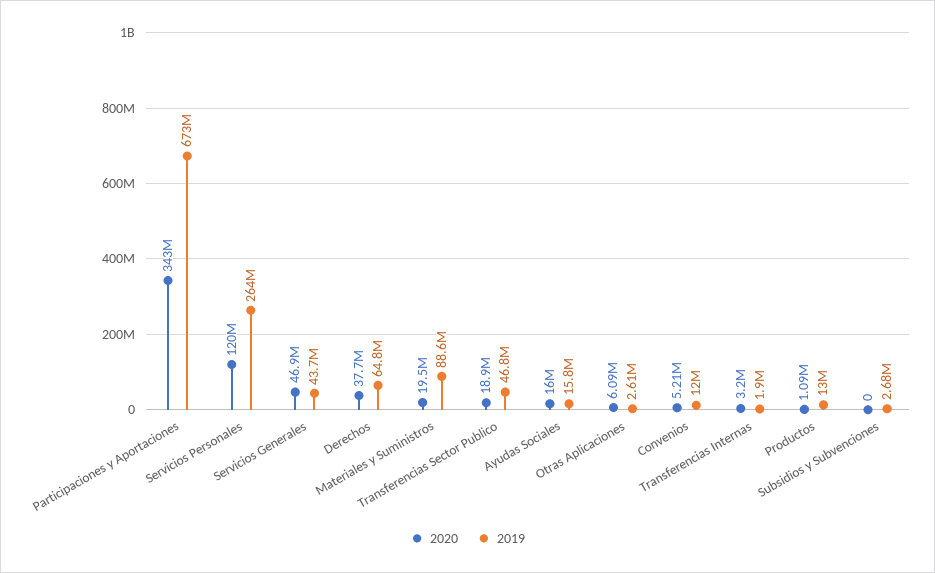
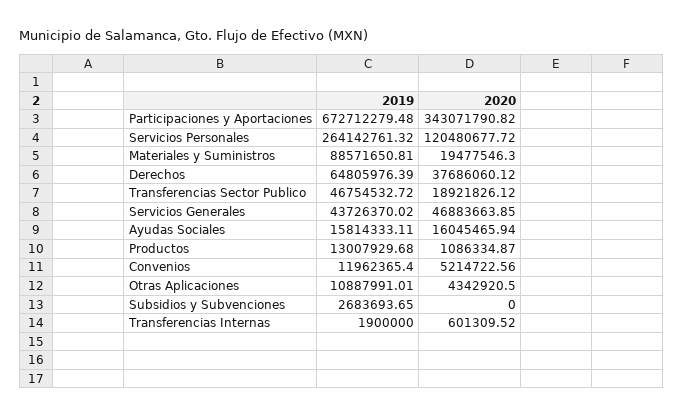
  {
    "2020": {
      "Participaciones y Aportaciones": 343071790.82,
      "Servicios Personales": 120480677.72,
      "Servicios Generales": 46883663.85,
      "Derechos": 37686060.12,
      "Materiales y Suministros": 19477546.3,
      "Transferencias Sector Publico": 18921826.12,
      "Ayudas Sociales": 16045465.94,
-     "Otras Aplicaciones": 6090000,
+     "Otras Aplicaciones": 4342920.5,
      "Convenios": 5214722.56,
-     "Transferencias Internas": 3200000,
+     "Transferencias Internas": 601309.52,
      "Productos": 1086334.87,
      "Subsidios y Subvenciones": 0
    },
    "2019": {
      "Participaciones y Aportaciones": 672712279.48,
      "Servicios Personales": 264142761.32,
      "Servicios Generales": 43726370.02,
      "Derechos": 64805976.39,
      "Materiales y Suministros": 88571650.81,
      "Transferencias Sector Publico": 46754532.72,
      "Ayudas Sociales": 15814333.11,
-     "Otras Aplicaciones": 2610000,
+     "Otras Aplicaciones": 10887991.01,
      "Convenios": 11962365.4,
      "Transferencias Internas": 1900000,
      "Productos": 13007929.68,
      "Subsidios y Subvenciones": 2683693.65
    }
  }

